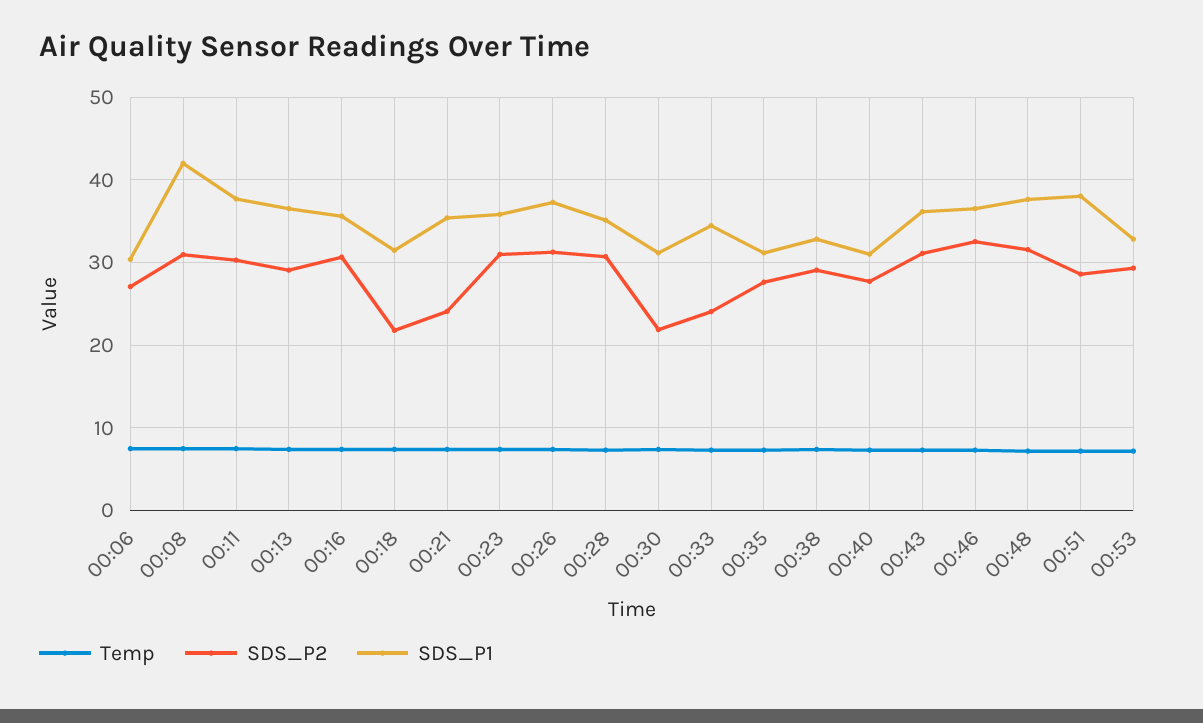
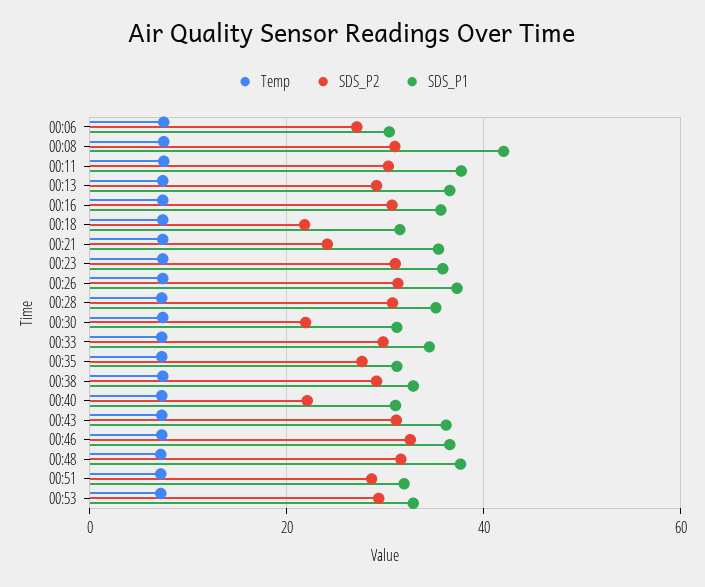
  {
    "Temp": {
      "00:06": 8,
      "00:08": 8,
      "00:11": 8,
      "00:13": 7,
      "00:16": 7,
      "00:18": 7,
      "00:21": 7,
      "00:23": 7,
      "00:26": 7,
      "00:28": 7,
      "00:30": 7,
      "00:33": 7,
      "00:35": 7,
      "00:38": 7,
      "00:40": 7,
      "00:43": 7,
      "00:46": 7,
      "00:48": 7,
      "00:51": 7,
      "00:53": 7
    },
    "SDS_P2": {
      "00:06": 27,
      "00:08": 31,
      "00:11": 30,
      "00:13": 29,
      "00:16": 31,
      "00:18": 22,
      "00:21": 24,
      "00:23": 31,
      "00:26": 31,
      "00:28": 31,
      "00:30": 22,
-     "00:33": 24,
+     "00:33": 30,
      "00:35": 28,
      "00:38": 29,
-     "00:40": 28,
+     "00:40": 22,
      "00:43": 31,
      "00:46": 33,
      "00:48": 32,
      "00:51": 29,
      "00:53": 29
    },
    "SDS_P1": {
      "00:06": 30,
      "00:08": 42,
      "00:11": 38,
      "00:13": 37,
      "00:16": 36,
      "00:18": 31,
      "00:21": 35,
      "00:23": 36,
      "00:26": 37,
      "00:28": 35,
      "00:30": 31,
      "00:33": 34,
      "00:35": 31,
      "00:38": 33,
      "00:40": 31,
      "00:43": 36,
      "00:46": 37,
      "00:48": 38,
-     "00:51": 38,
+     "00:51": 32,
      "00:53": 33
    }
  }

